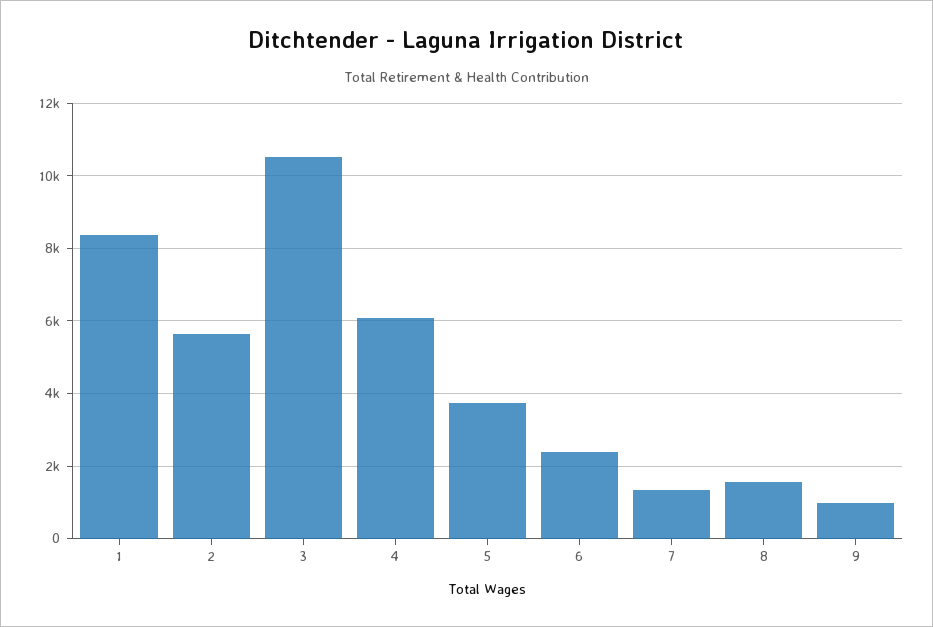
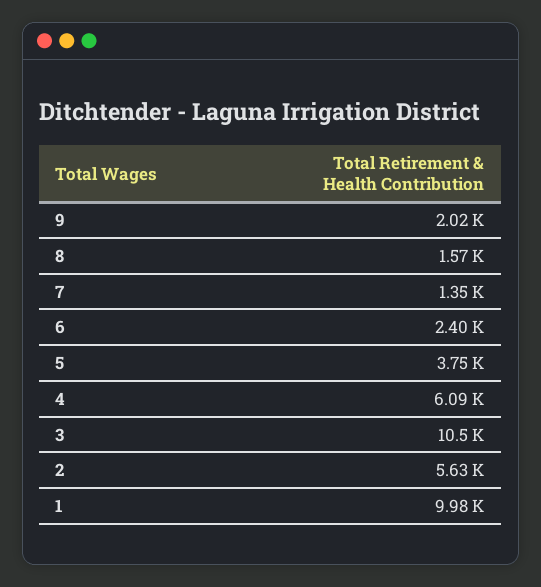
  {
-   "1": 8400,
+   "1": 9980,
    "2": 5630,
    "3": 10500,
    "4": 6090,
    "5": 3750,
    "6": 2400,
    "7": 1350,
    "8": 1570,
-   "9": 1000
+   "9": 2020
  }

